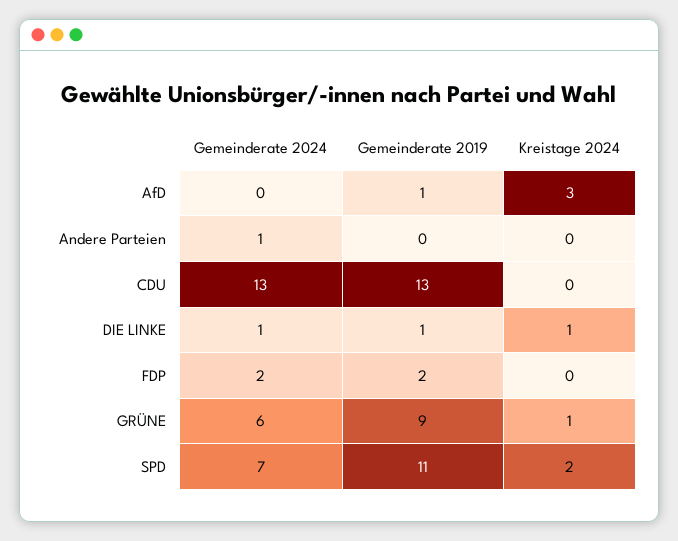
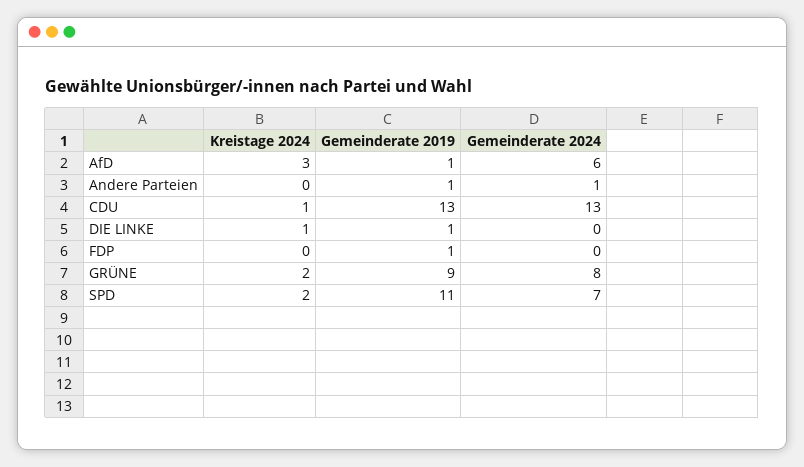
  {
    "Gemeinderate 2024": {
-     "AfD": 0,
+     "AfD": 6,
      "Andere Parteien": 1,
      "CDU": 13,
-     "DIE LINKE": 1,
+     "DIE LINKE": 0,
-     "FDP": 2,
+     "FDP": 0,
-     "GRÜNE": 6,
+     "GRÜNE": 8,
      "SPD": 7
    },
    "Gemeinderate 2019": {
      "AfD": 1,
-     "Andere Parteien": 0,
+     "Andere Parteien": 1,
      "CDU": 13,
      "DIE LINKE": 1,
-     "FDP": 2,
+     "FDP": 1,
      "GRÜNE": 9,
      "SPD": 11
    },
    "Kreistage 2024": {
      "AfD": 3,
      "Andere Parteien": 0,
-     "CDU": 0,
+     "CDU": 1,
      "DIE LINKE": 1,
      "FDP": 0,
-     "GRÜNE": 1,
+     "GRÜNE": 2,
      "SPD": 2
    }
  }

